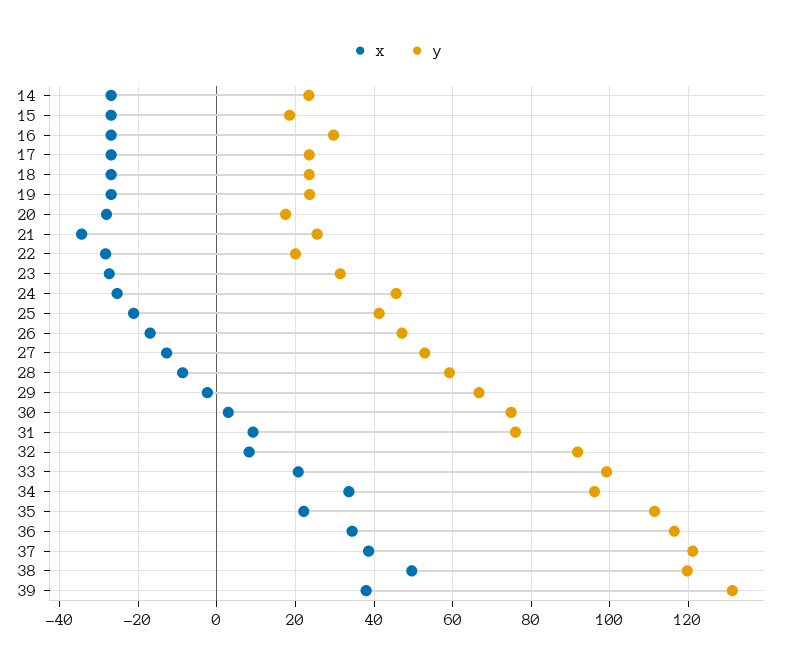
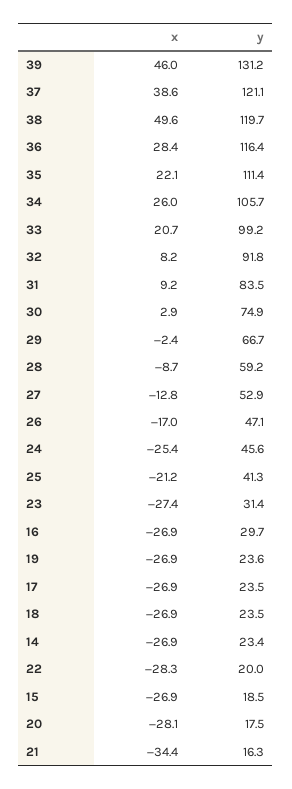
  {
    "x": {
      "14": -26.9,
      "15": -26.9,
      "16": -26.9,
      "17": -26.9,
      "18": -26.9,
      "19": -26.9,
      "20": -28.1,
      "21": -34.4,
      "22": -28.3,
      "23": -27.4,
      "24": -25.4,
      "25": -21.2,
      "26": -17,
      "27": -12.8,
      "28": -8.7,
      "29": -2.4,
      "30": 2.9,
      "31": 9.2,
      "32": 8.2,
      "33": 20.7,
-     "34": 34,
+     "34": 26,
      "35": 22.1,
-     "36": 34,
+     "36": 28.4,
      "37": 38.6,
      "38": 49.6,
-     "39": 38
+     "39": 46
    },
    "y": {
      "14": 23.4,
      "15": 18.5,
      "16": 29.7,
      "17": 23.5,
      "18": 23.5,
      "19": 23.6,
      "20": 17.5,
-     "21": 26,
+     "21": 16.3,
      "22": 20,
      "23": 31.4,
      "24": 45.6,
      "25": 41.3,
      "26": 47.1,
      "27": 52.9,
      "28": 59.2,
      "29": 66.7,
      "30": 74.9,
-     "31": 76,
+     "31": 83.5,
      "32": 91.8,
      "33": 99.2,
-     "34": 96,
+     "34": 105.7,
      "35": 111.4,
      "36": 116.4,
      "37": 121.1,
      "38": 119.7,
      "39": 131.2
    }
  }

